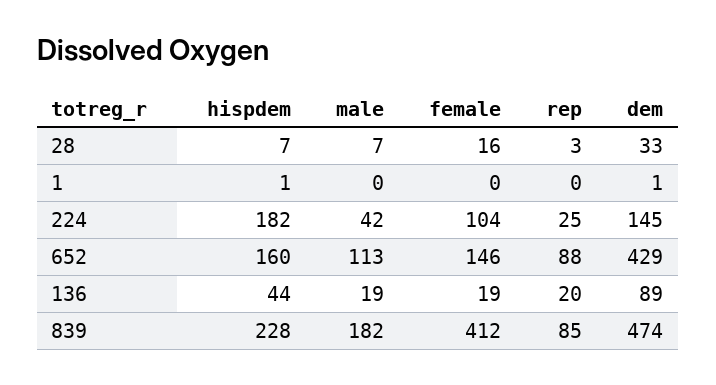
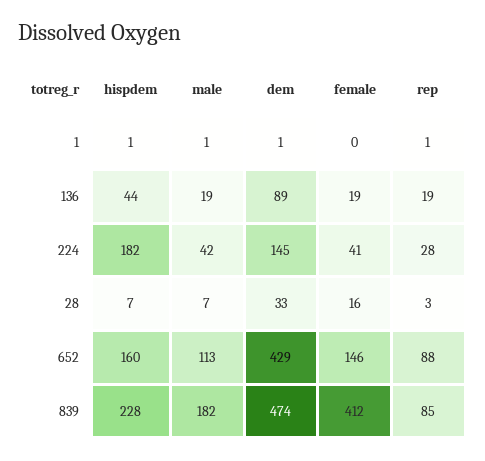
  {
    "hispdem": {
      "28": 7,
      "1": 1,
      "224": 182,
      "652": 160,
      "136": 44,
      "839": 228
    },
    "male": {
      "28": 7,
-     "1": 0,
+     "1": 1,
      "224": 42,
      "652": 113,
      "136": 19,
      "839": 182
    },
    "female": {
      "28": 16,
      "1": 0,
-     "224": 104,
+     "224": 41,
      "652": 146,
      "136": 19,
      "839": 412
    },
    "rep": {
      "28": 3,
-     "1": 0,
+     "1": 1,
-     "224": 25,
+     "224": 28,
      "652": 88,
-     "136": 20,
+     "136": 19,
      "839": 85
    },
    "dem": {
      "28": 33,
      "1": 1,
      "224": 145,
      "652": 429,
      "136": 89,
      "839": 474
    }
  }

